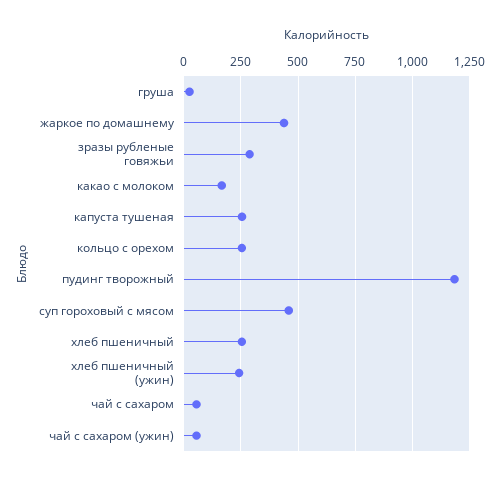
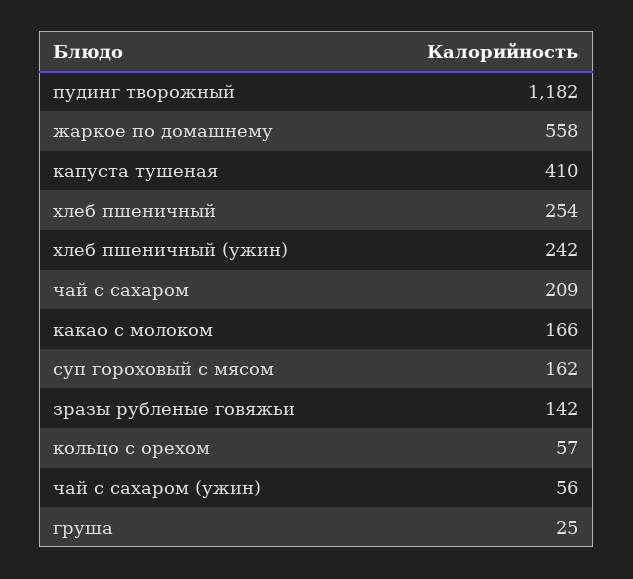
  {
    "груша": 25,
-   "жаркое по домашнему": 450,
+   "жаркое по домашнему": 558,
-   "зразы рубленые говяжьи": 300,
+   "зразы рубленые говяжьи": 142,
    "какао с молоком": 166,
-   "капуста тушеная": 250,
+   "капуста тушеная": 410,
-   "кольцо с орехом": 250,
+   "кольцо с орехом": 57,
    "пудинг творожный": 1182,
-   "суп гороховый с мясом": 450,
+   "суп гороховый с мясом": 162,
    "хлеб пшеничный": 254,
    "хлеб пшеничный (ужин)": 242,
-   "чай с сахаром": 50,
+   "чай с сахаром": 209,
    "чай с сахаром (ужин)": 56
  }

